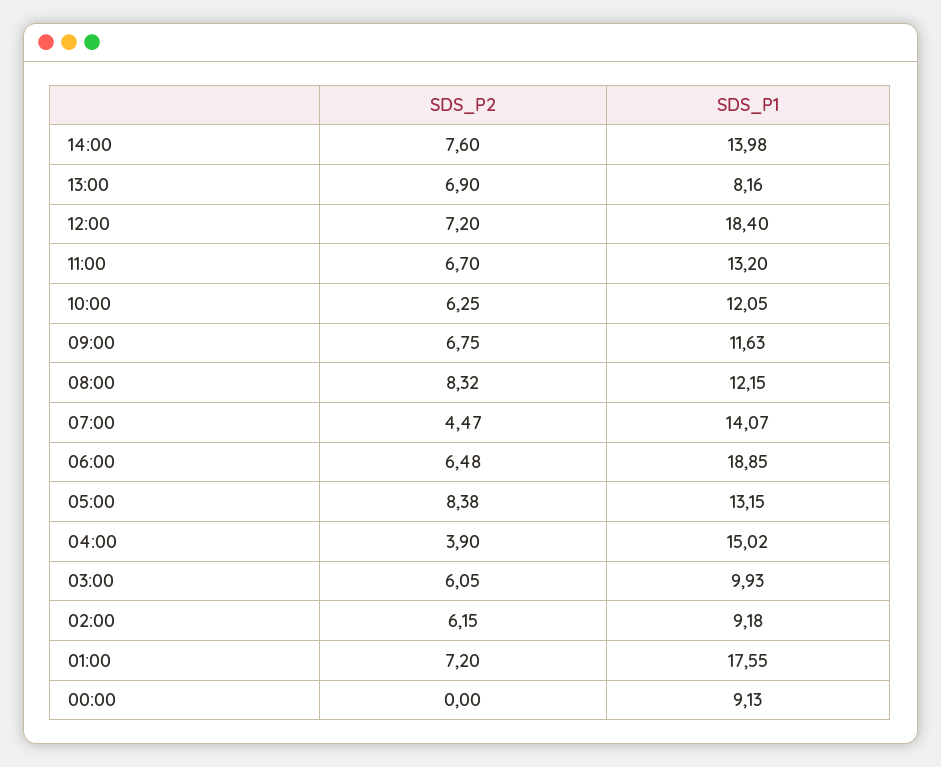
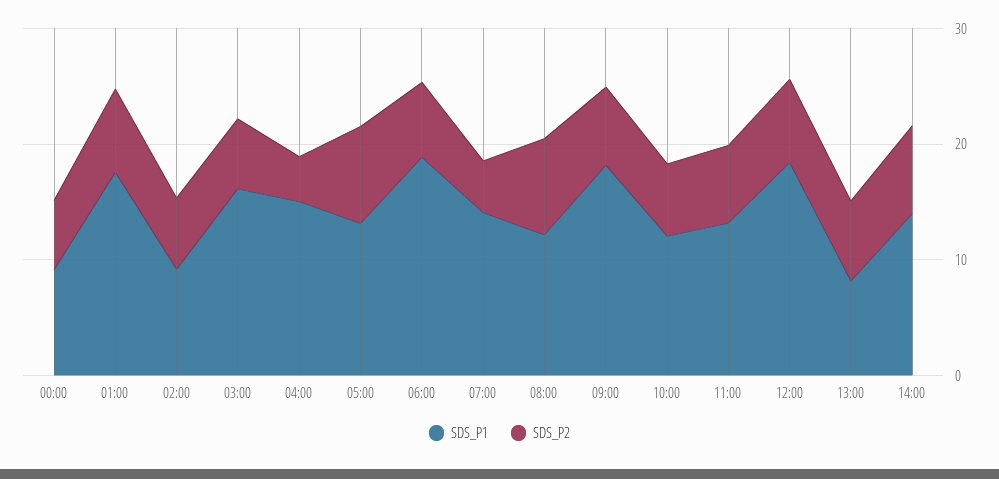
  {
    "SDS_P2": {
      "14:00": 7.6,
      "13:00": 6.9,
      "12:00": 7.2,
      "11:00": 6.7,
      "10:00": 6.25,
      "09:00": 6.75,
      "08:00": 8.32,
      "07:00": 4.47,
      "06:00": 6.48,
      "05:00": 8.38,
      "04:00": 3.9,
      "03:00": 6.05,
      "02:00": 6.15,
      "01:00": 7.2,
-     "00:00": 0
+     "00:00": 6
    },
    "SDS_P1": {
      "14:00": 13.98,
      "13:00": 8.16,
      "12:00": 18.4,
      "11:00": 13.2,
      "10:00": 12.05,
-     "09:00": 11.63,
+     "09:00": 18,
      "08:00": 12.15,
      "07:00": 14.07,
      "06:00": 18.85,
      "05:00": 13.15,
      "04:00": 15.02,
-     "03:00": 9.93,
+     "03:00": 16,
      "02:00": 9.18,
      "01:00": 17.55,
      "00:00": 9.13
    }
  }

